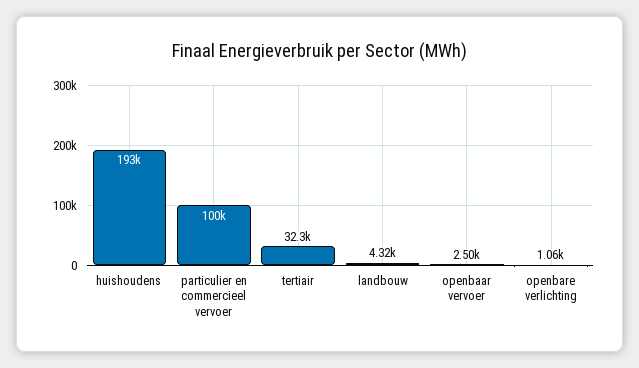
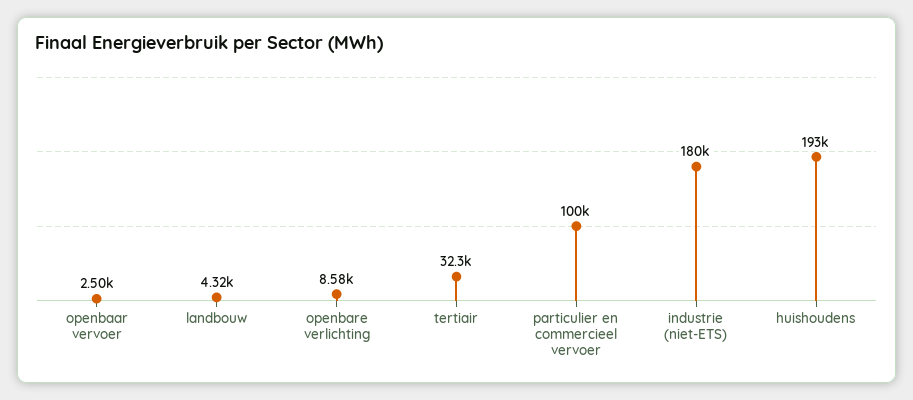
  {
    "huishoudens": 193000,
    "particulier en commercieel vervoer": 100000,
    "tertiair": 32300,
    "landbouw": 4320,
    "openbaar vervoer": 2500,
-   "openbare verlichting": 1060
+   "openbare verlichting": 8580,
+   "industrie (niet-ETS)": 180000
  }

